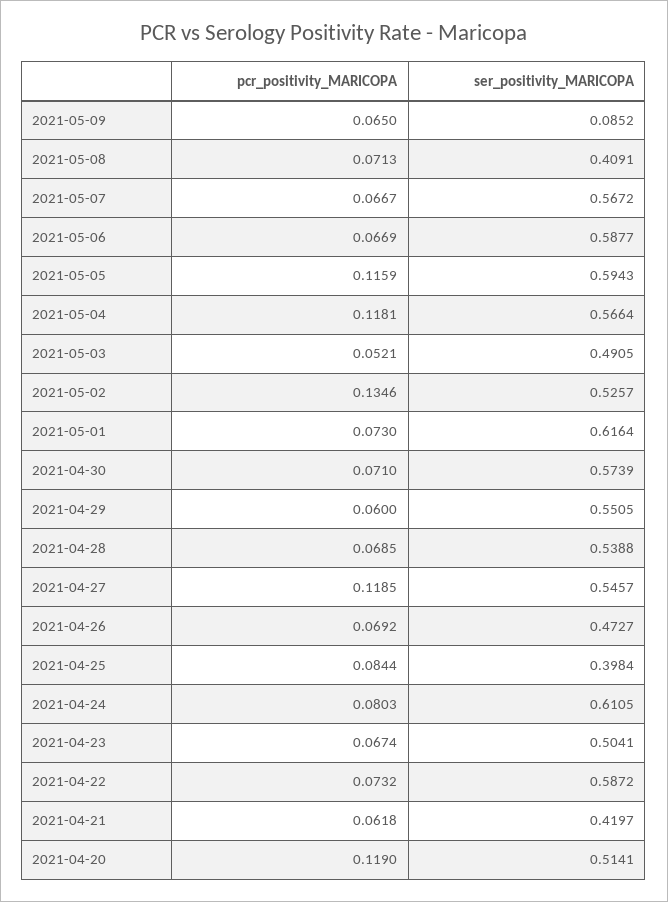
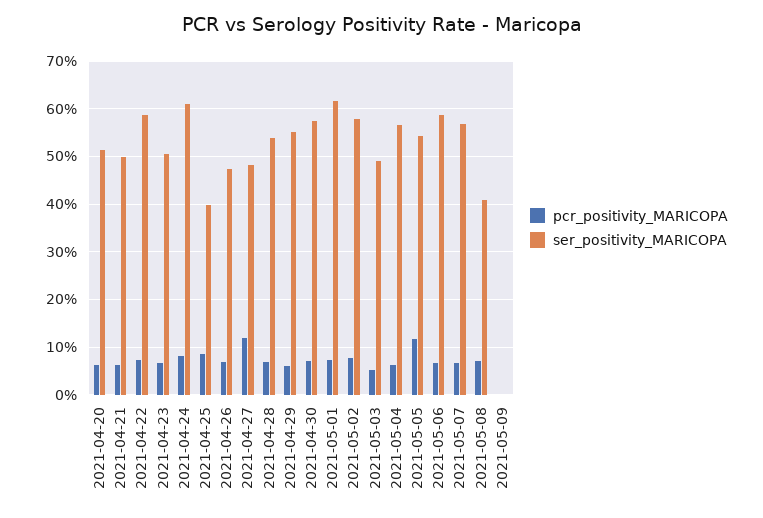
  {
    "pcr_positivity_MARICOPA": {
-     "2021-05-09": 0.065,
+     "2021-05-09": 0,
      "2021-05-08": 0.0713,
      "2021-05-07": 0.0667,
      "2021-05-06": 0.0669,
      "2021-05-05": 0.1159,
-     "2021-05-04": 0.1181,
+     "2021-05-04": 0.06,
      "2021-05-03": 0.0521,
-     "2021-05-02": 0.1346,
+     "2021-05-02": 0.08,
      "2021-05-01": 0.073,
      "2021-04-30": 0.071,
      "2021-04-29": 0.06,
      "2021-04-28": 0.0685,
      "2021-04-27": 0.1185,
      "2021-04-26": 0.0692,
      "2021-04-25": 0.0844,
      "2021-04-24": 0.0803,
      "2021-04-23": 0.0674,
      "2021-04-22": 0.0732,
      "2021-04-21": 0.0618,
-     "2021-04-20": 0.119
+     "2021-04-20": 0.06
    },
    "ser_positivity_MARICOPA": {
-     "2021-05-09": 0.0852,
+     "2021-05-09": 0,
      "2021-05-08": 0.4091,
      "2021-05-07": 0.5672,
      "2021-05-06": 0.5877,
-     "2021-05-05": 0.5943,
+     "2021-05-05": 0.54,
      "2021-05-04": 0.5664,
      "2021-05-03": 0.4905,
-     "2021-05-02": 0.5257,
+     "2021-05-02": 0.58,
      "2021-05-01": 0.6164,
      "2021-04-30": 0.5739,
      "2021-04-29": 0.5505,
      "2021-04-28": 0.5388,
-     "2021-04-27": 0.5457,
+     "2021-04-27": 0.48,
      "2021-04-26": 0.4727,
      "2021-04-25": 0.3984,
      "2021-04-24": 0.6105,
      "2021-04-23": 0.5041,
      "2021-04-22": 0.5872,
-     "2021-04-21": 0.4197,
+     "2021-04-21": 0.5,
      "2021-04-20": 0.5141
    }
  }

